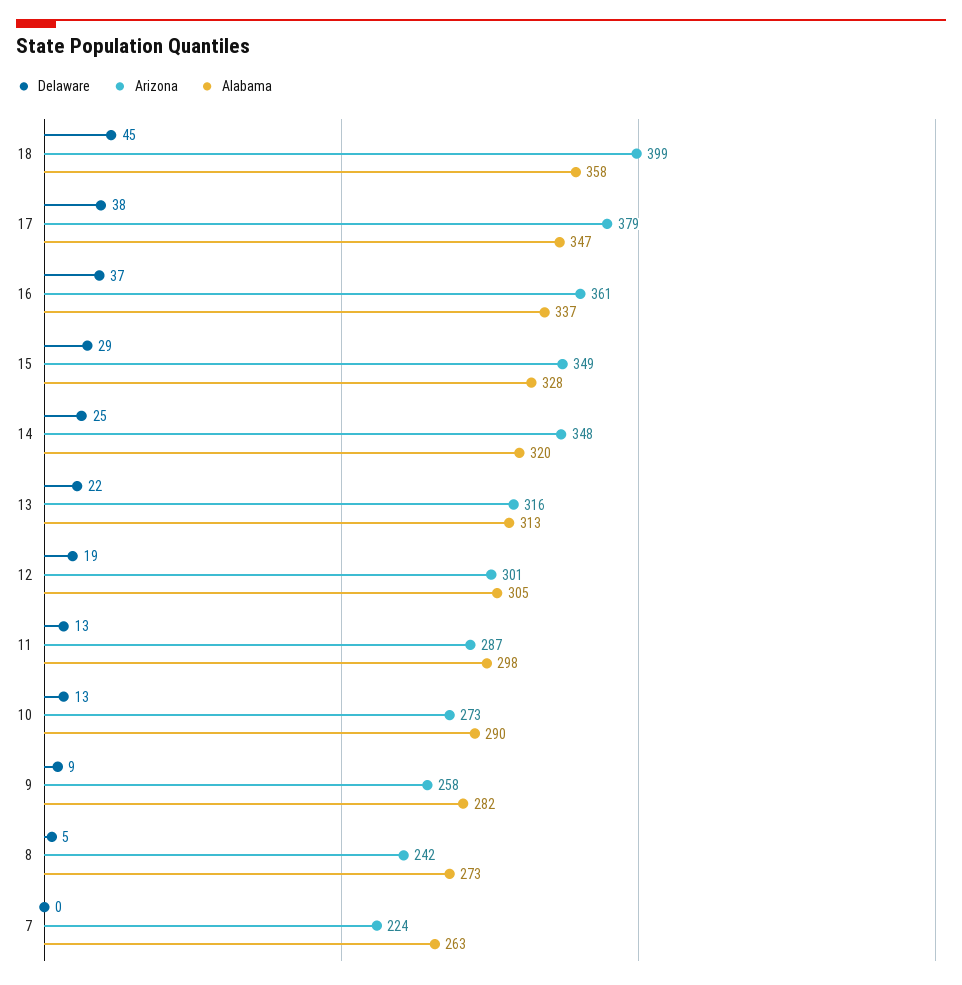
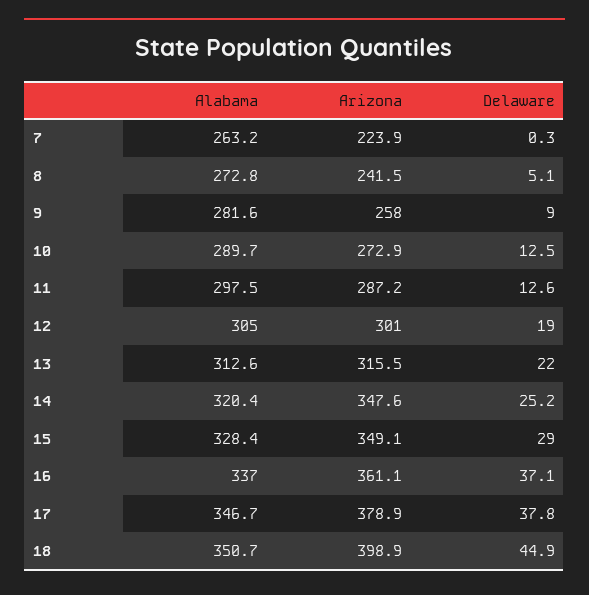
  {
    "Delaware": {
      "18": 44.9,
      "17": 37.8,
      "16": 37.1,
      "15": 29,
      "14": 25.2,
      "13": 22,
      "12": 19,
      "11": 12.6,
      "10": 12.5,
      "9": 9,
      "8": 5.1,
      "7": 0.3
    },
    "Arizona": {
      "18": 398.9,
      "17": 378.9,
      "16": 361.1,
      "15": 349.1,
      "14": 347.6,
      "13": 315.5,
      "12": 301,
      "11": 287.2,
      "10": 272.9,
      "9": 258,
      "8": 241.5,
      "7": 223.9
    },
    "Alabama": {
-     "18": 358,
+     "18": 350.7,
      "17": 346.7,
      "16": 337,
      "15": 328.4,
      "14": 320.4,
      "13": 312.6,
      "12": 305,
      "11": 297.5,
      "10": 289.7,
      "9": 281.6,
      "8": 272.8,
      "7": 263.2
    }
  }

